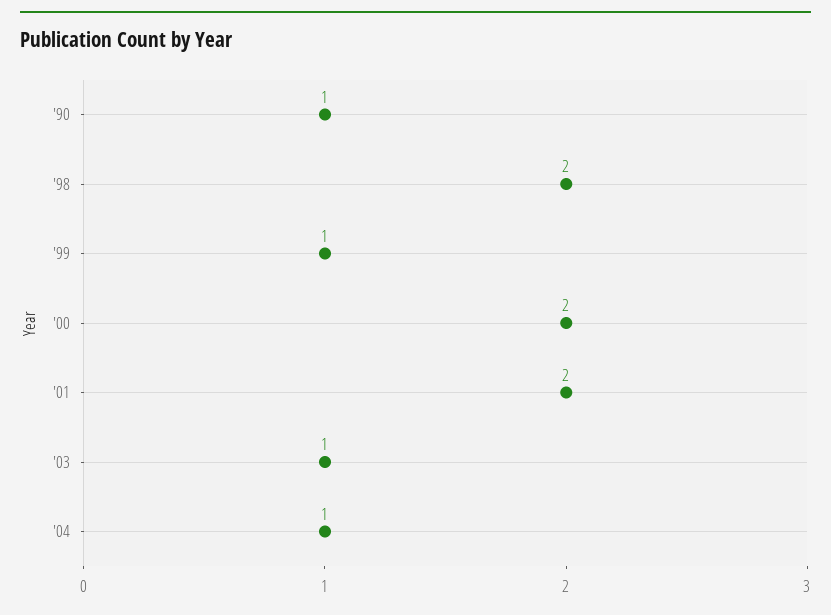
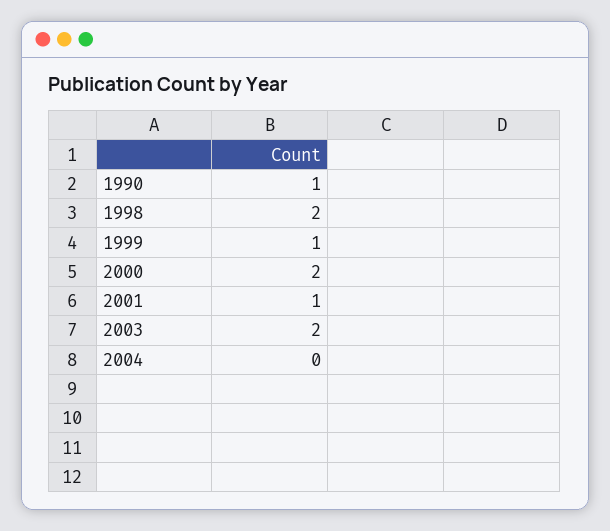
  {
    "'90": 1,
    "'98": 2,
    "'99": 1,
    "'00": 2,
-   "'01": 2,
+   "'01": 1,
-   "'03": 1,
+   "'03": 2,
-   "'04": 1
+   "'04": 0
  }

